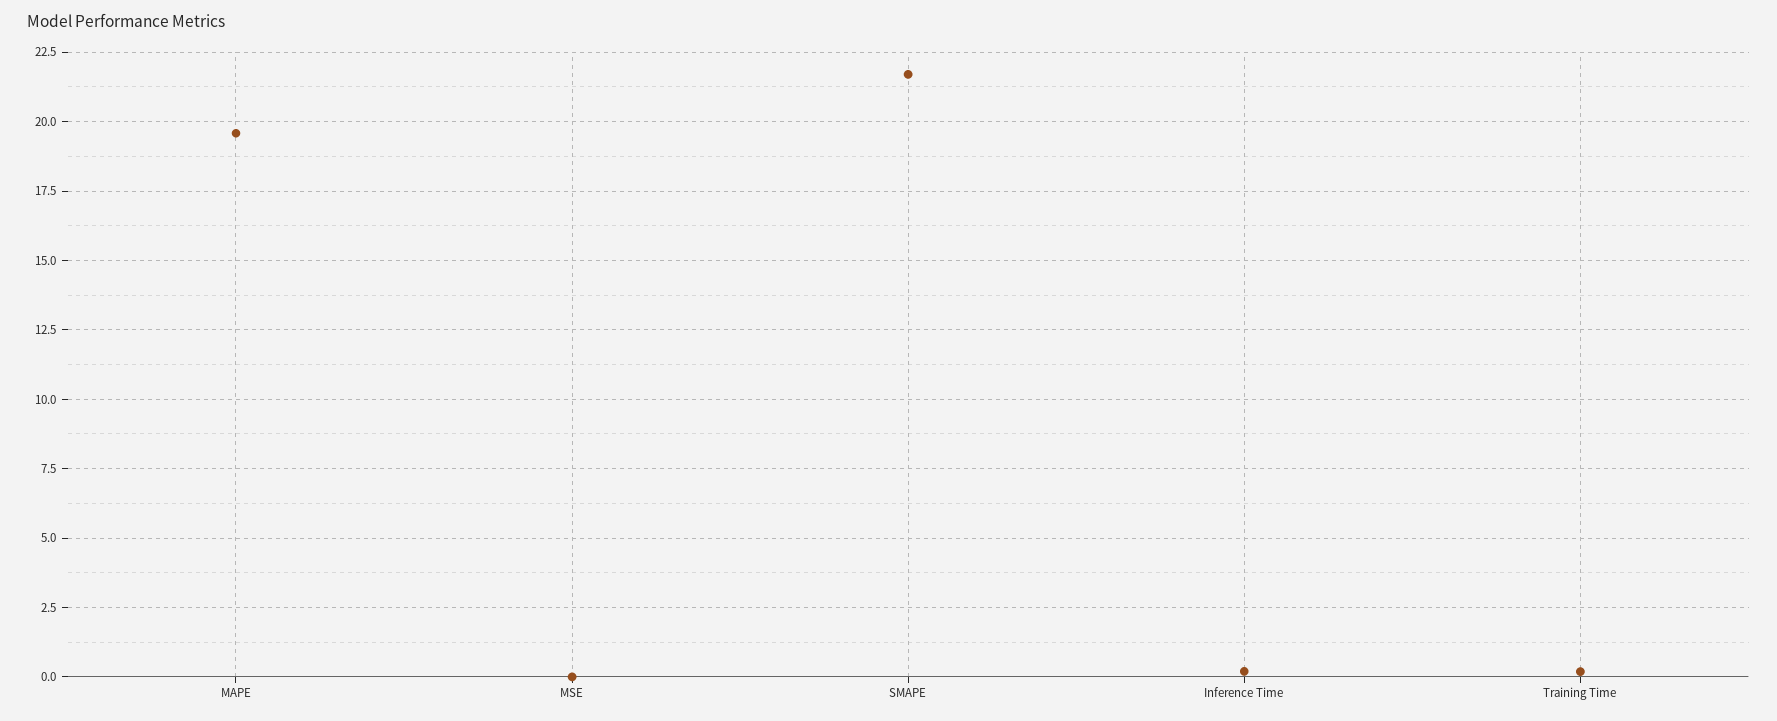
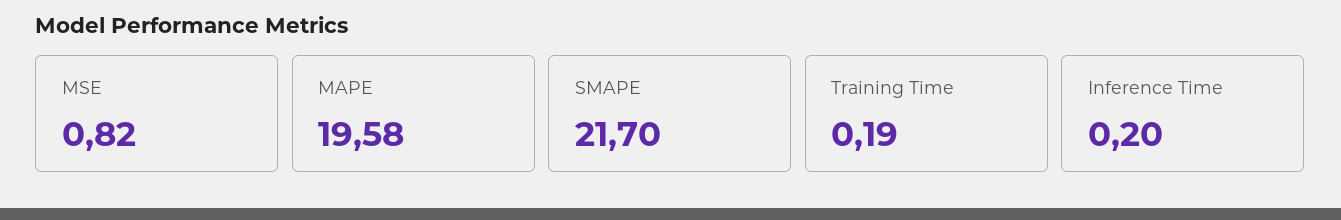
  {
    "MAPE": 19.58,
-   "MSE": 0,
+   "MSE": 0.82,
    "SMAPE": 21.7,
    "Inference Time": 0.2,
    "Training Time": 0.19
  }

